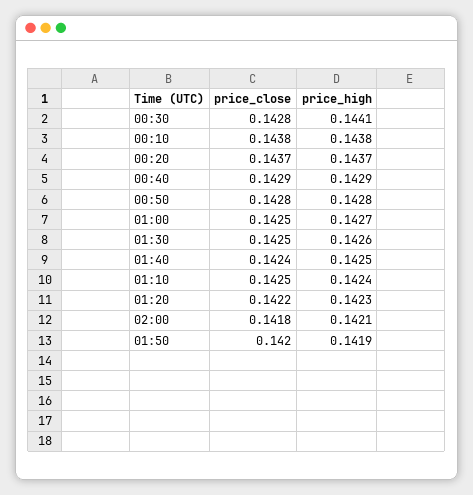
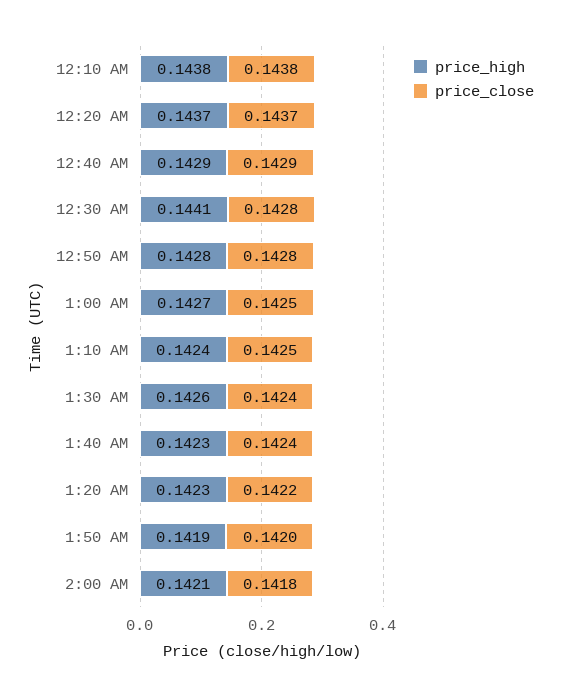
  {
    "price_close": {
      "00:30": 0.1428,
      "00:10": 0.1438,
      "00:20": 0.1437,
      "00:40": 0.1429,
      "00:50": 0.1428,
      "01:00": 0.1425,
-     "01:30": 0.1425,
+     "01:30": 0.1424,
      "01:40": 0.1424,
      "01:10": 0.1425,
      "01:20": 0.1422,
      "02:00": 0.1418,
      "01:50": 0.142
    },
    "price_high": {
      "00:30": 0.1441,
      "00:10": 0.1438,
      "00:20": 0.1437,
      "00:40": 0.1429,
      "00:50": 0.1428,
      "01:00": 0.1427,
      "01:30": 0.1426,
-     "01:40": 0.1425,
+     "01:40": 0.1423,
      "01:10": 0.1424,
      "01:20": 0.1423,
      "02:00": 0.1421,
      "01:50": 0.1419
    }
  }

